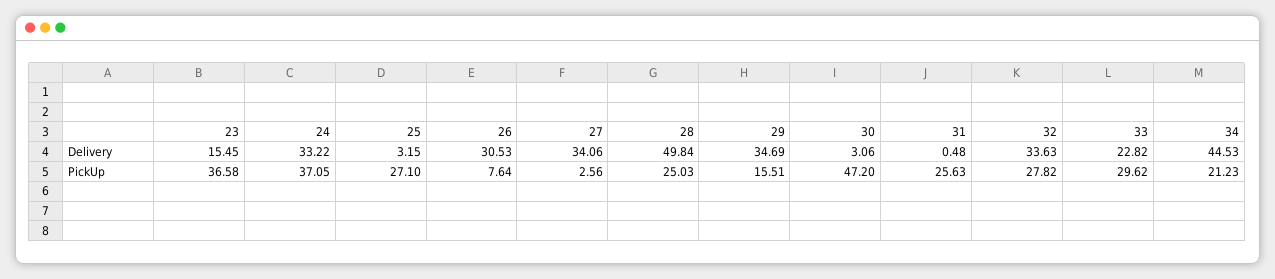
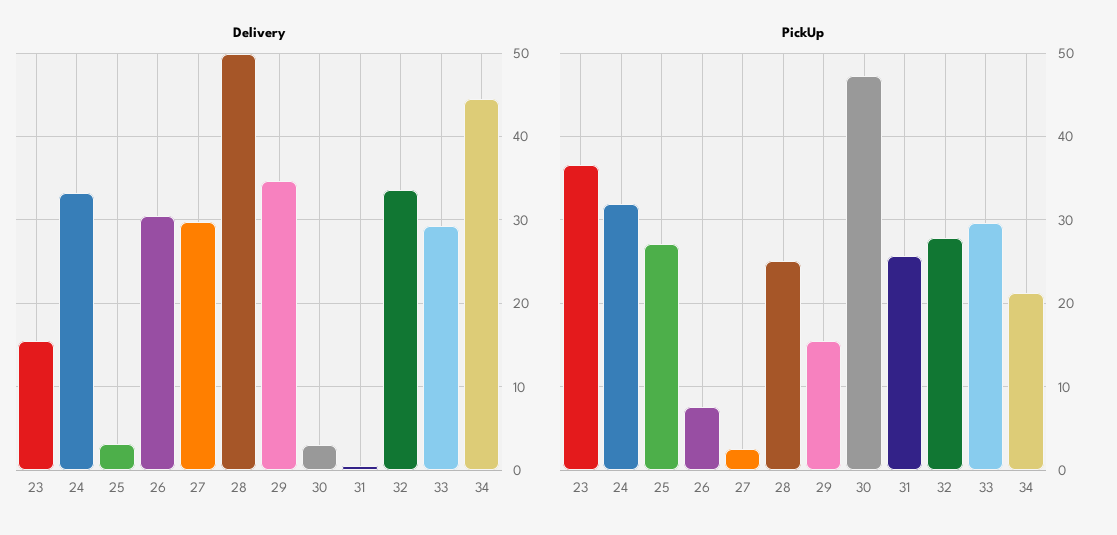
  {
    "Delivery": {
      "23": 15.45,
      "24": 33.22,
      "25": 3.15,
      "26": 30.53,
-     "27": 34.06,
+     "27": 30,
      "28": 49.84,
      "29": 34.69,
      "30": 3.06,
      "31": 0.48,
      "32": 33.63,
-     "33": 22.82,
+     "33": 29,
      "34": 44.53
    },
    "PickUp": {
      "23": 36.58,
-     "24": 37.05,
+     "24": 32,
      "25": 27.1,
      "26": 7.64,
      "27": 2.56,
      "28": 25.03,
      "29": 15.51,
      "30": 47.2,
      "31": 25.63,
      "32": 27.82,
      "33": 29.62,
      "34": 21.23
    }
  }

